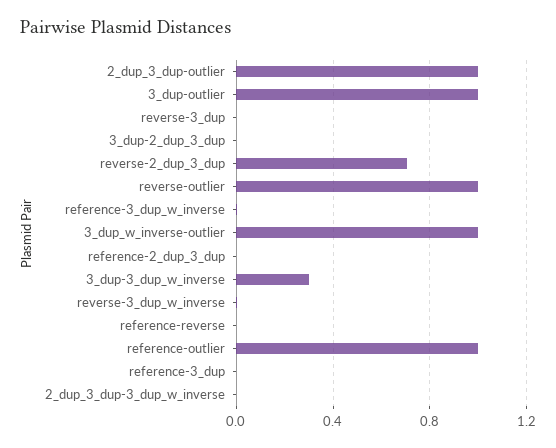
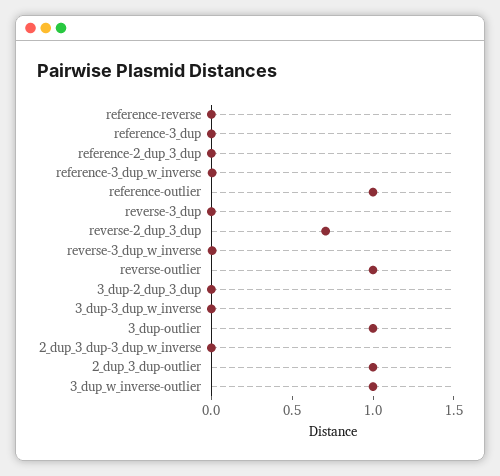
  {
    "2_dup_3_dup-outlier": 1,
    "3_dup-outlier": 1,
    "reverse-3_dup": 0,
    "3_dup-2_dup_3_dup": 0,
    "reverse-2_dup_3_dup": 0.7,
    "reverse-outlier": 1,
    "reference-3_dup_w_inverse": 0,
    "3_dup_w_inverse-outlier": 1,
    "reference-2_dup_3_dup": 0,
-   "3_dup-3_dup_w_inverse": 0.3,
+   "3_dup-3_dup_w_inverse": 0,
    "reverse-3_dup_w_inverse": 0,
    "reference-reverse": 0,
    "reference-outlier": 1,
    "reference-3_dup": 0,
    "2_dup_3_dup-3_dup_w_inverse": 0
  }

